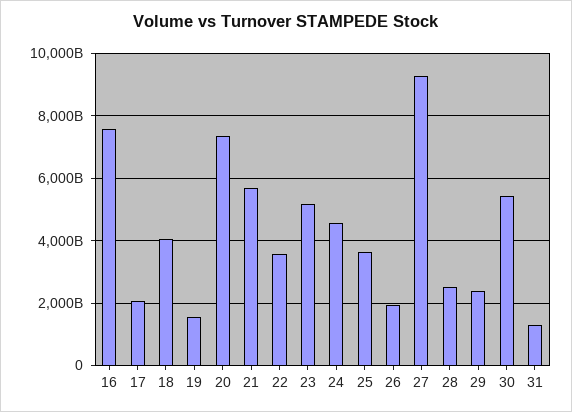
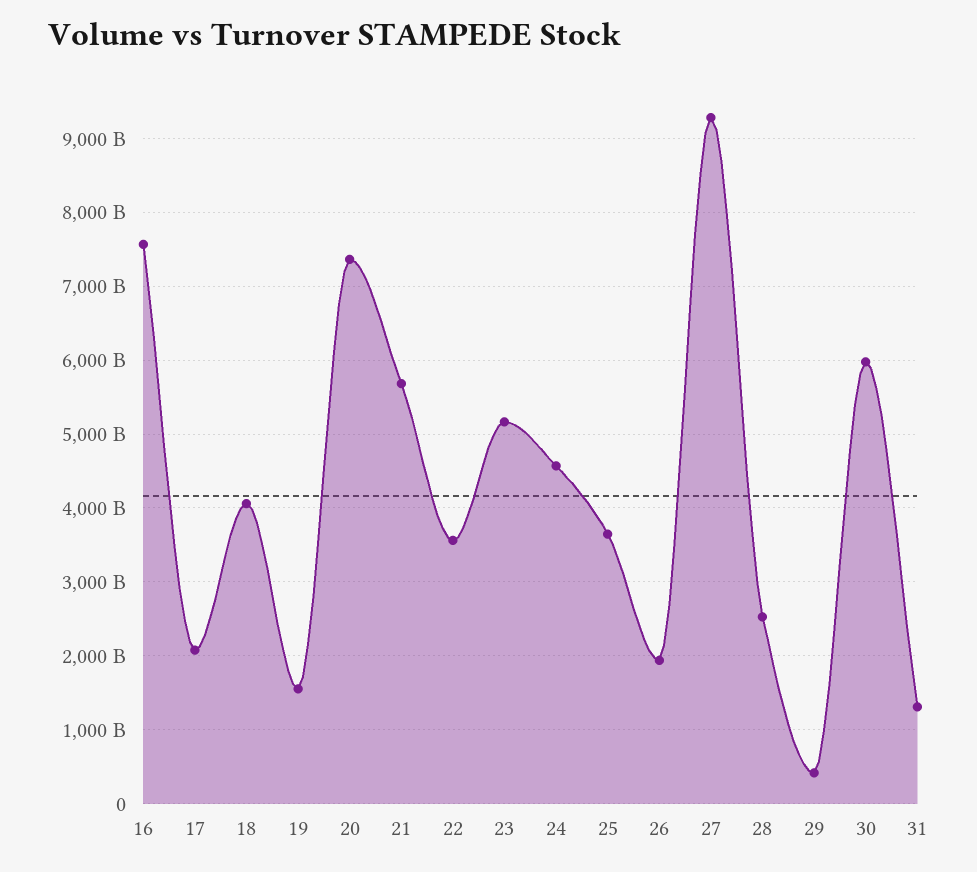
  {
    "16": 7600000000000,
    "17": 2100000000000,
    "18": 4100000000000,
    "19": 1600000000000,
    "20": 7400000000000,
    "21": 5700000000000,
    "22": 3600000000000,
    "23": 5200000000000,
    "24": 4600000000000,
    "25": 3600000000000,
    "26": 1900000000000,
    "27": 9300000000000,
    "28": 2500000000000,
-   "29": 2400000000000,
+   "29": 400000000000,
-   "30": 5400000000000,
+   "30": 6000000000000,
    "31": 1300000000000
  }

